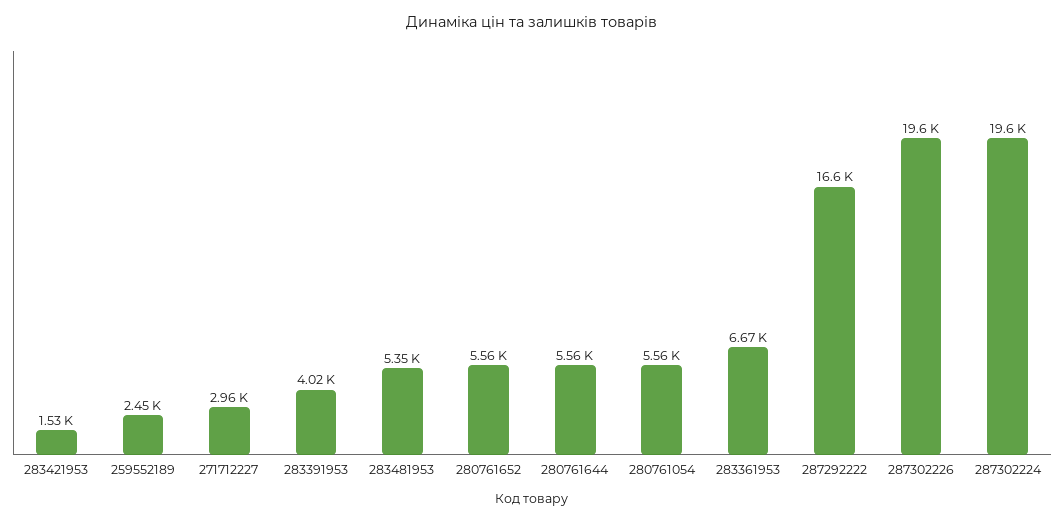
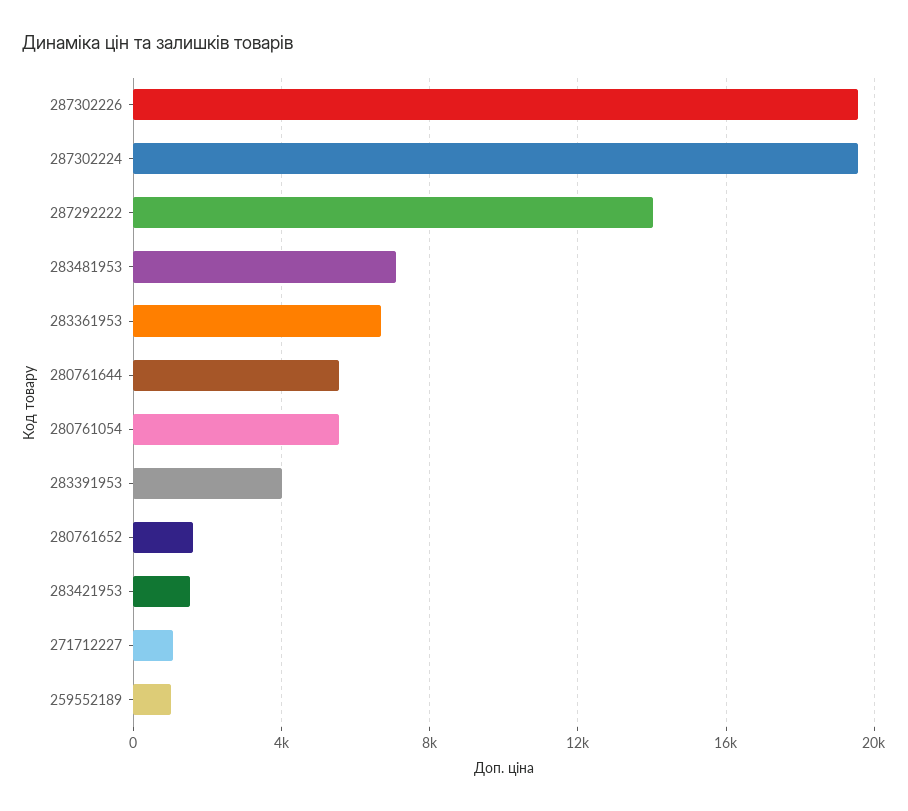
  {
    "283421953": 1530,
-   "259552189": 2450,
+   "259552189": 1000,
-   "271712227": 2960,
+   "271712227": 1000,
    "283391953": 4020,
-   "283481953": 5350,
+   "283481953": 7000,
-   "280761652": 5560,
+   "280761652": 1500,
    "280761644": 5560,
    "280761054": 5560,
    "283361953": 6670,
-   "287292222": 16600,
+   "287292222": 14000,
    "287302226": 19600,
    "287302224": 19600
  }

